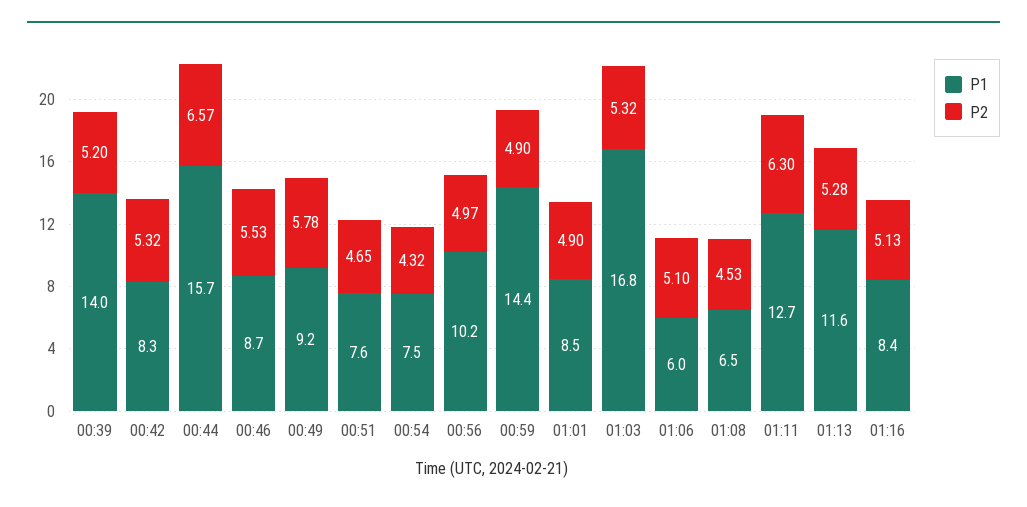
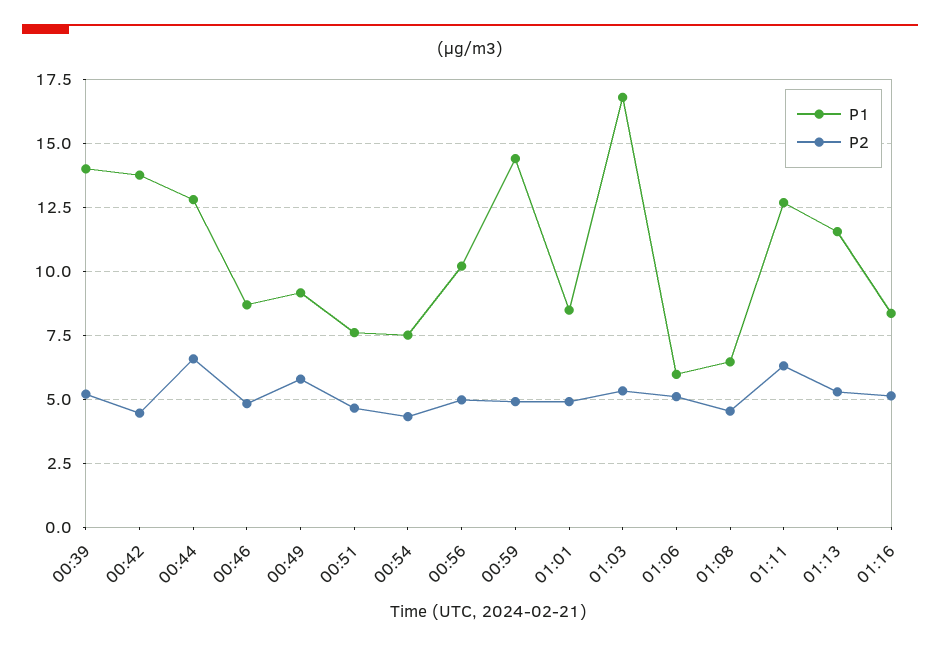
  {
    "P1": {
      "00:39": 14,
-     "00:42": 8.3,
+     "00:42": 13.75,
-     "00:44": 15.7,
+     "00:44": 12.75,
      "00:46": 8.7,
      "00:49": 9.2,
      "00:51": 7.6,
      "00:54": 7.5,
      "00:56": 10.2,
      "00:59": 14.4,
      "01:01": 8.5,
      "01:03": 16.8,
      "01:06": 6,
      "01:08": 6.5,
      "01:11": 12.7,
      "01:13": 11.6,
      "01:16": 8.4
    },
    "P2": {
      "00:39": 5.2,
-     "00:42": 5.32,
+     "00:42": 4.5,
      "00:44": 6.57,
-     "00:46": 5.53,
+     "00:46": 4.75,
      "00:49": 5.78,
      "00:51": 4.65,
      "00:54": 4.32,
      "00:56": 4.97,
      "00:59": 4.9,
      "01:01": 4.9,
      "01:03": 5.32,
      "01:06": 5.1,
      "01:08": 4.53,
      "01:11": 6.3,
      "01:13": 5.28,
      "01:16": 5.13
    }
  }

